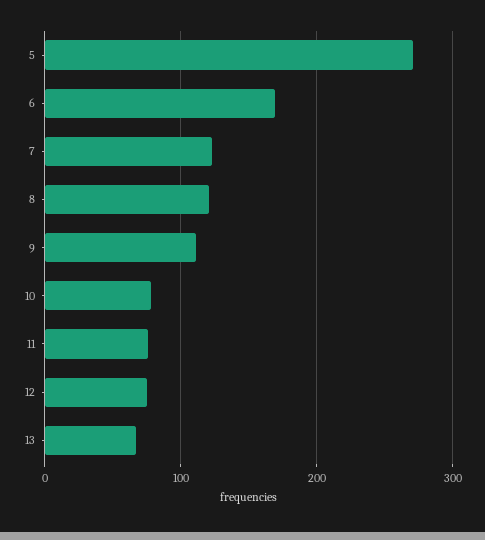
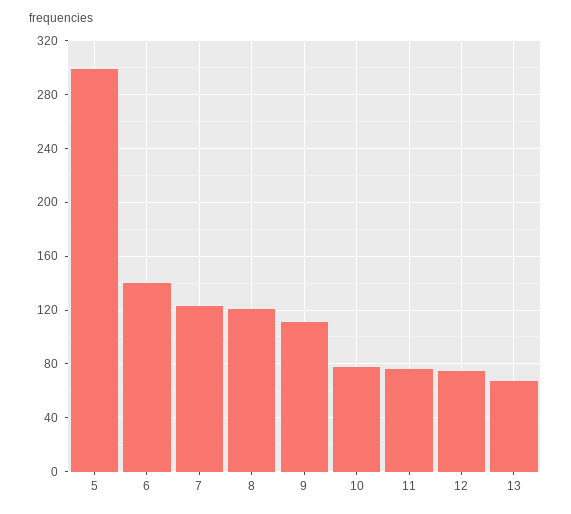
  {
-   "5": 270,
+   "5": 300,
-   "6": 170,
+   "6": 140,
    "7": 125,
    "8": 120,
    "9": 110,
    "10": 80,
    "11": 75,
    "12": 75,
    "13": 65
  }

